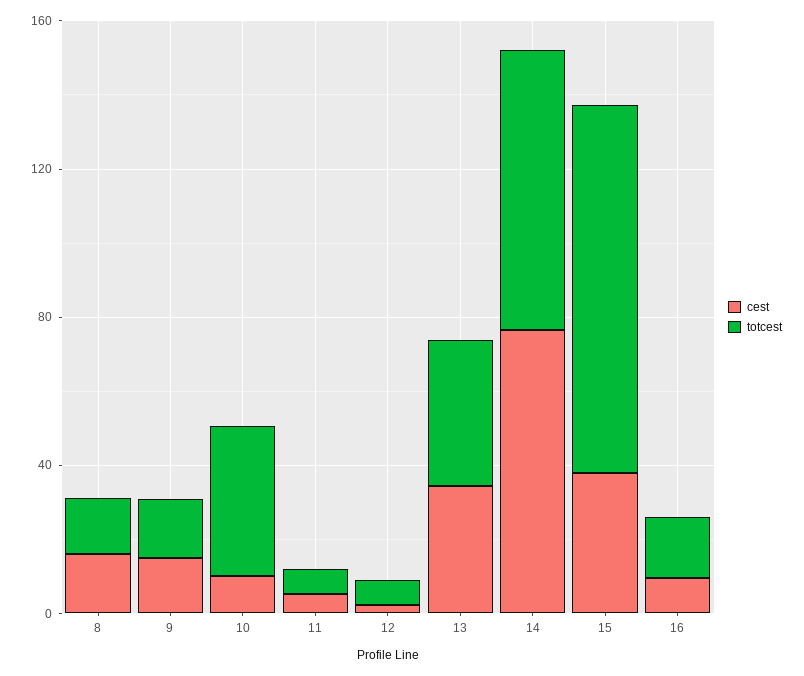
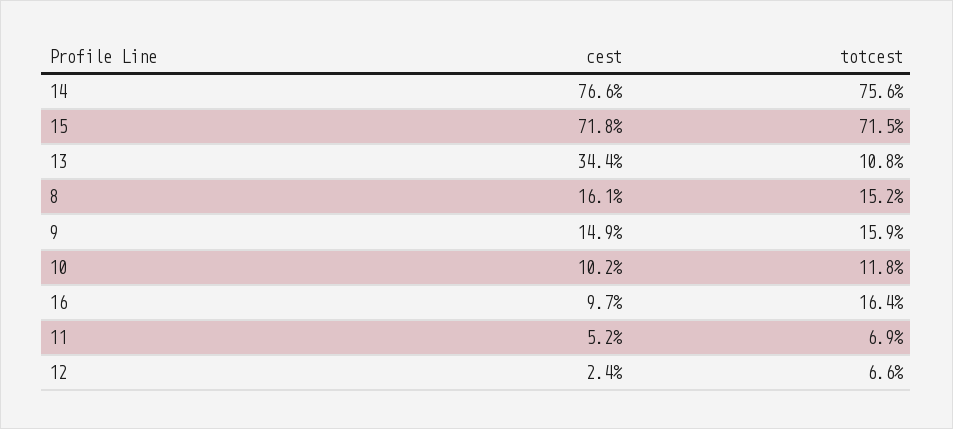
  {
    "cest": {
      "8": 16.1,
      "9": 14.9,
      "10": 10.2,
      "11": 5.2,
      "12": 2.4,
      "13": 34.4,
      "14": 76.6,
-     "15": 40,
+     "15": 71.8,
      "16": 9.7
    },
    "totcest": {
      "8": 15.2,
      "9": 15.9,
-     "10": 40,
+     "10": 11.8,
      "11": 6.9,
      "12": 6.6,
-     "13": 40,
+     "13": 10.8,
      "14": 75.6,
-     "15": 100,
+     "15": 71.5,
      "16": 16.4
    }
  }

